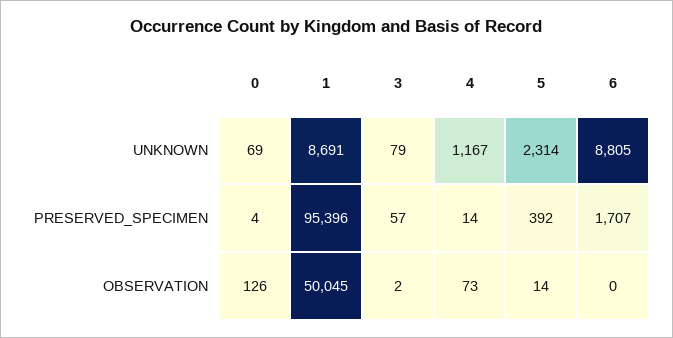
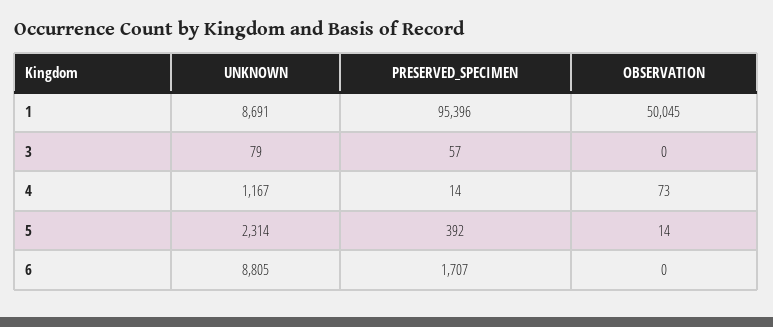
  {
-   "0": {
-     "UNKNOWN": 69,
-     "PRESERVED_SPECIMEN": 4,
-     "OBSERVATION": 126
-   },
    "1": {
      "UNKNOWN": 8691,
      "PRESERVED_SPECIMEN": 95396,
      "OBSERVATION": 50045
    },
    "3": {
      "UNKNOWN": 79,
      "PRESERVED_SPECIMEN": 57,
-     "OBSERVATION": 2
+     "OBSERVATION": 0
    },
    "4": {
      "UNKNOWN": 1167,
      "PRESERVED_SPECIMEN": 14,
      "OBSERVATION": 73
    },
    "5": {
      "UNKNOWN": 2314,
      "PRESERVED_SPECIMEN": 392,
      "OBSERVATION": 14
    },
    "6": {
      "UNKNOWN": 8805,
      "PRESERVED_SPECIMEN": 1707,
      "OBSERVATION": 0
    }
  }

